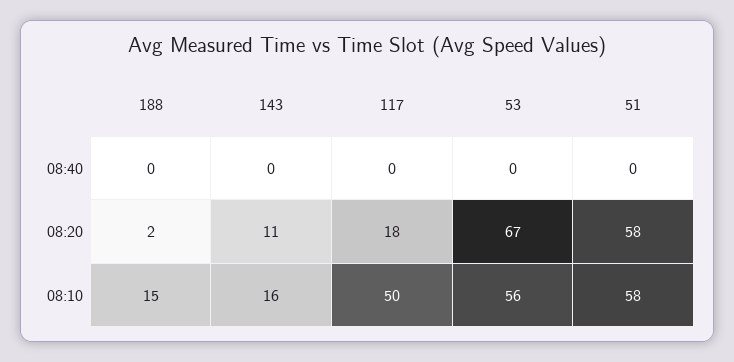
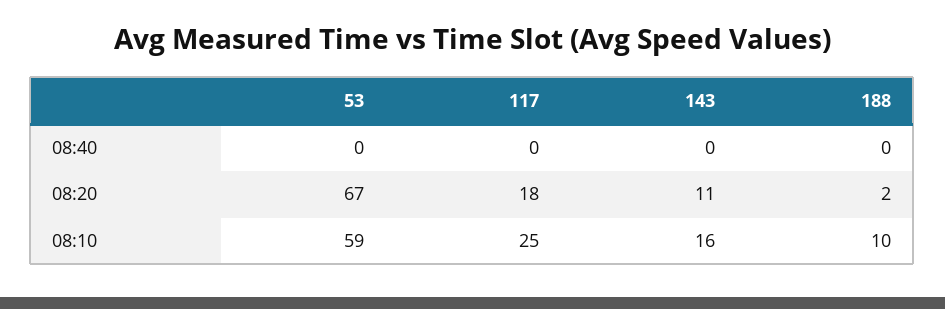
  {
    "188": {
      "08:40": 0,
      "08:20": 2,
-     "08:10": 15
+     "08:10": 10
    },
    "143": {
      "08:40": 0,
      "08:20": 11,
      "08:10": 16
    },
    "117": {
      "08:40": 0,
      "08:20": 18,
-     "08:10": 50
+     "08:10": 25
    },
    "53": {
      "08:40": 0,
      "08:20": 67,
-     "08:10": 56
+     "08:10": 59
-   },
+   }
-   "51": {
-     "08:40": 0,
-     "08:20": 58,
-     "08:10": 58
-   }
  }

